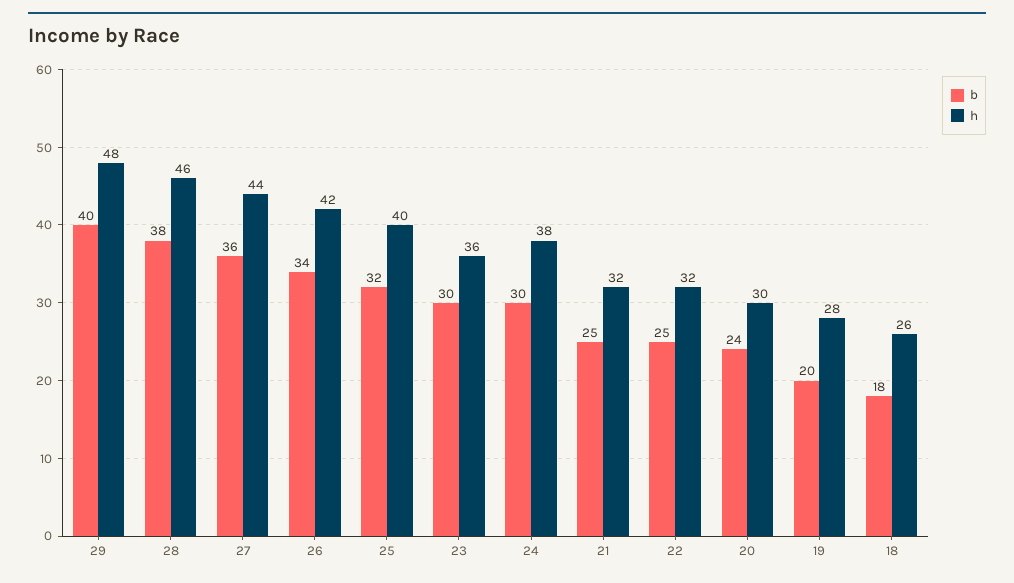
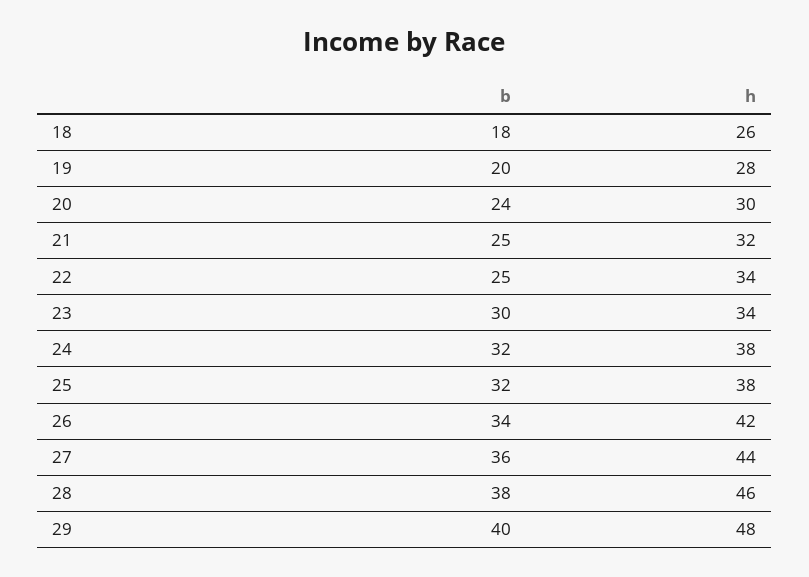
  {
    "b": {
      "29": 40,
      "28": 38,
      "27": 36,
      "26": 34,
      "25": 32,
      "23": 30,
-     "24": 30,
+     "24": 32,
      "21": 25,
      "22": 25,
      "20": 24,
      "19": 20,
      "18": 18
    },
    "h": {
      "29": 48,
      "28": 46,
      "27": 44,
      "26": 42,
-     "25": 40,
+     "25": 38,
-     "23": 36,
+     "23": 34,
      "24": 38,
      "21": 32,
-     "22": 32,
+     "22": 34,
      "20": 30,
      "19": 28,
      "18": 26
    }
  }

